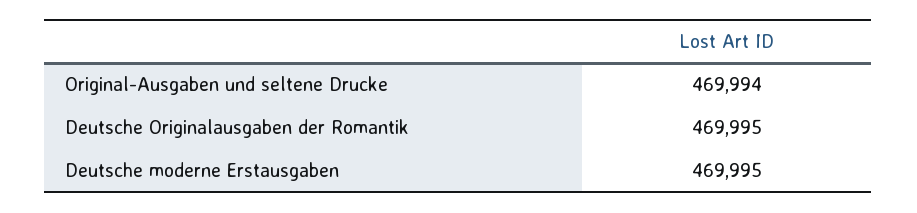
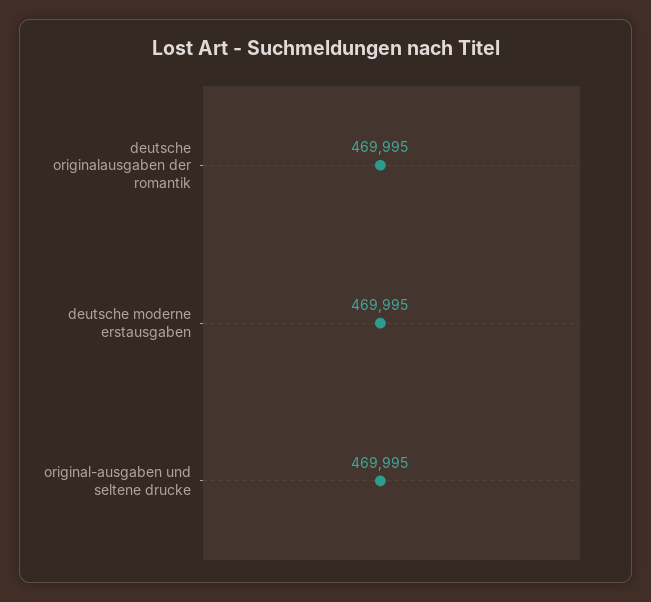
  {
-   "Original-Ausgaben und seltene Drucke": 469994,
+   "Original-Ausgaben und seltene Drucke": 469995,
    "Deutsche Originalausgaben der Romantik": 469995,
    "Deutsche moderne Erstausgaben": 469995
  }

